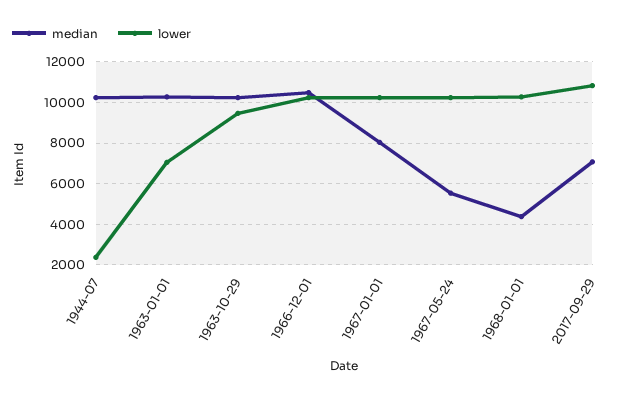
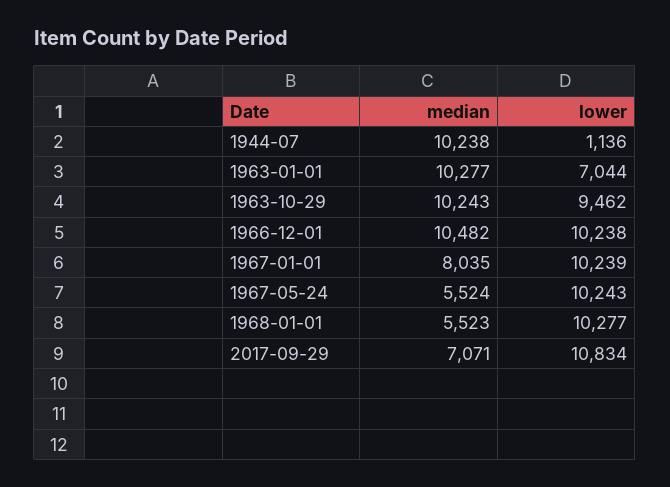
  {
    "median": {
      "1944-07": 10238,
      "1963-01-01": 10277,
      "1963-10-29": 10243,
      "1966-12-01": 10482,
      "1967-01-01": 8035,
      "1967-05-24": 5524,
-     "1968-01-01": 4500,
+     "1968-01-01": 5523,
      "2017-09-29": 7071
    },
    "lower": {
-     "1944-07": 2500,
+     "1944-07": 1136,
      "1963-01-01": 7044,
      "1963-10-29": 9462,
      "1966-12-01": 10238,
      "1967-01-01": 10239,
      "1967-05-24": 10243,
      "1968-01-01": 10277,
      "2017-09-29": 10834
    }
  }

